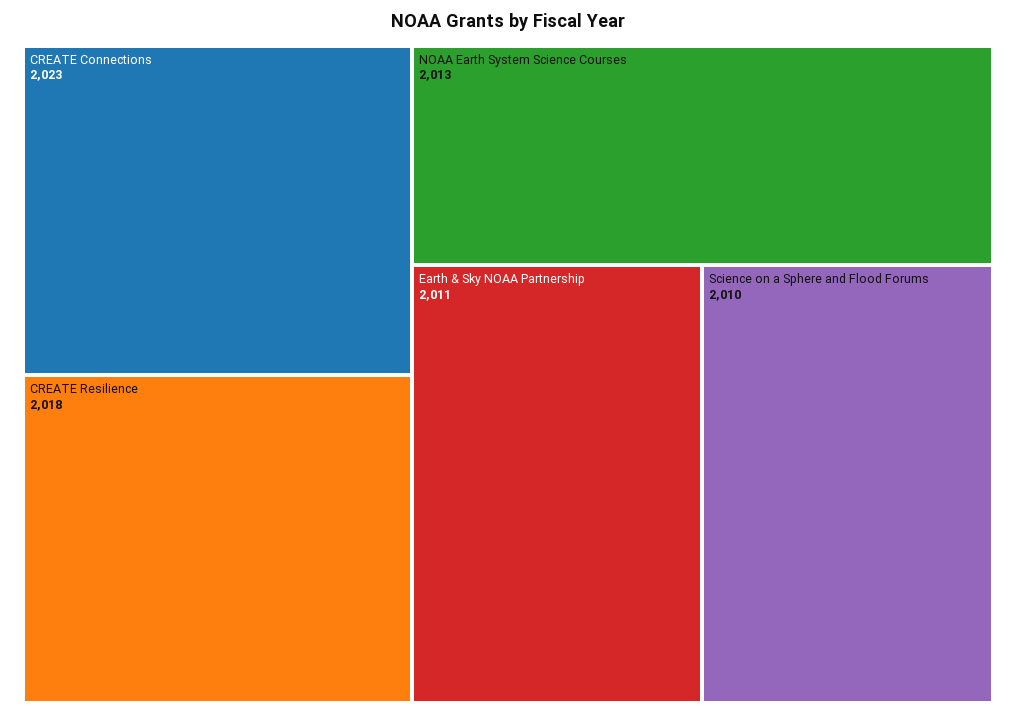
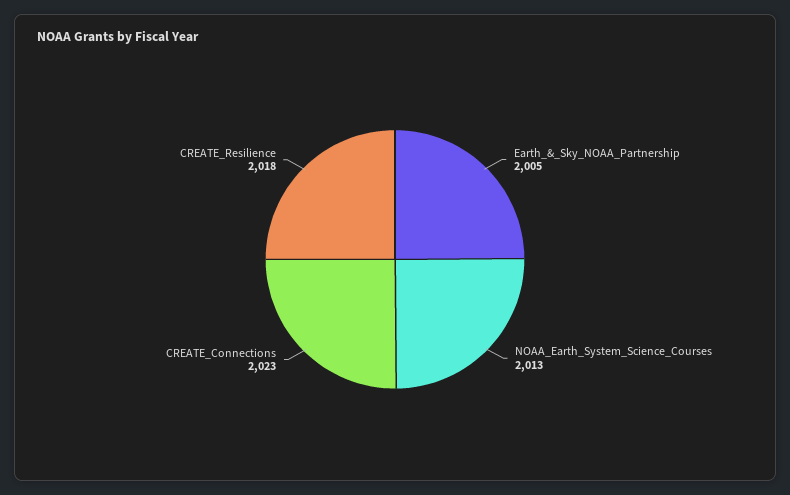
  {
    "CREATE Connections": 2023,
    "CREATE Resilience": 2018,
    "NOAA Earth System Science Courses": 2013,
-   "Earth & Sky NOAA Partnership": 2011,
+   "Earth & Sky NOAA Partnership": 2005
-   "Science on a Sphere and Flood Forums": 2010
  }

